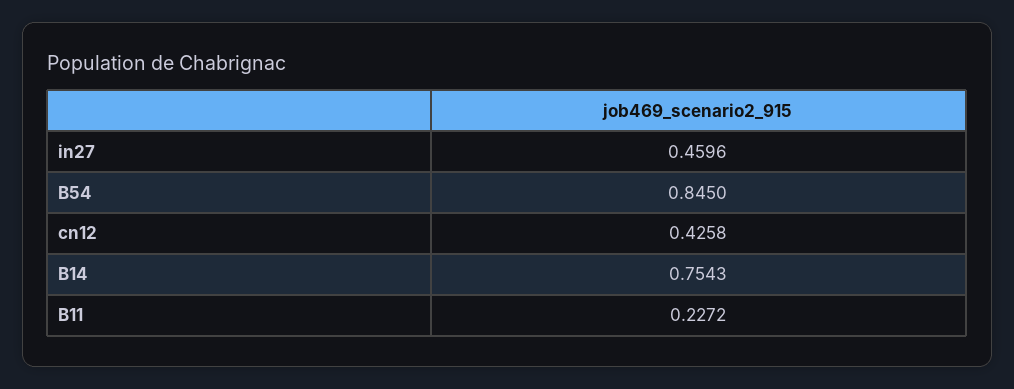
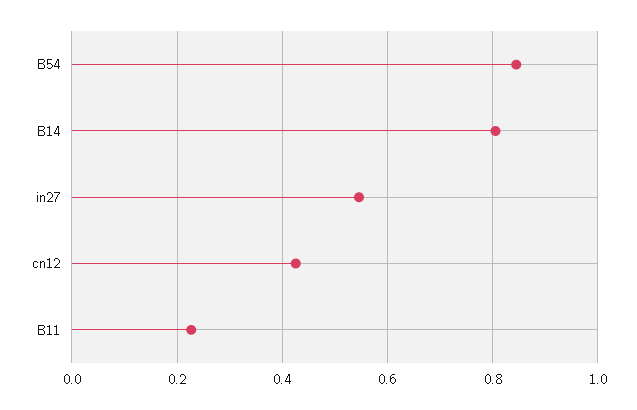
  {
-   "in27": 0.4596,
+   "in27": 0.54,
    "B54": 0.845,
    "cn12": 0.4258,
-   "B14": 0.7543,
+   "B14": 0.8,
    "B11": 0.2272
  }

